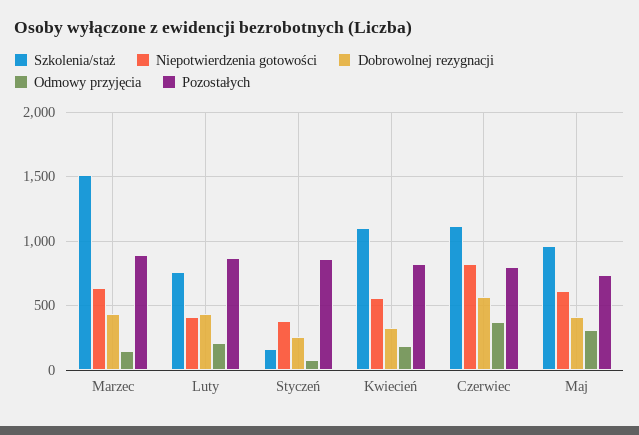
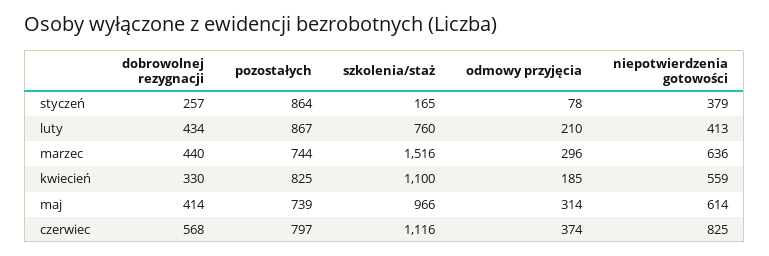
  {
    "Szkolenia/staż": {
      "Marzec": 1516,
      "Luty": 760,
      "Styczeń": 165,
      "Kwiecień": 1100,
      "Czerwiec": 1116,
      "Maj": 966
    },
    "Niepotwierdzenia gotowości": {
      "Marzec": 636,
      "Luty": 413,
      "Styczeń": 379,
      "Kwiecień": 559,
      "Czerwiec": 825,
      "Maj": 614
    },
    "Dobrowolnej rezygnacji": {
      "Marzec": 440,
      "Luty": 434,
      "Styczeń": 257,
      "Kwiecień": 330,
      "Czerwiec": 568,
      "Maj": 414
    },
    "Odmowy przyjęcia": {
-     "Marzec": 150,
+     "Marzec": 296,
      "Luty": 210,
      "Styczeń": 78,
      "Kwiecień": 185,
      "Czerwiec": 374,
      "Maj": 314
    },
    "Pozostałych": {
-     "Marzec": 900,
+     "Marzec": 744,
      "Luty": 867,
      "Styczeń": 864,
      "Kwiecień": 825,
      "Czerwiec": 797,
      "Maj": 739
    }
  }

